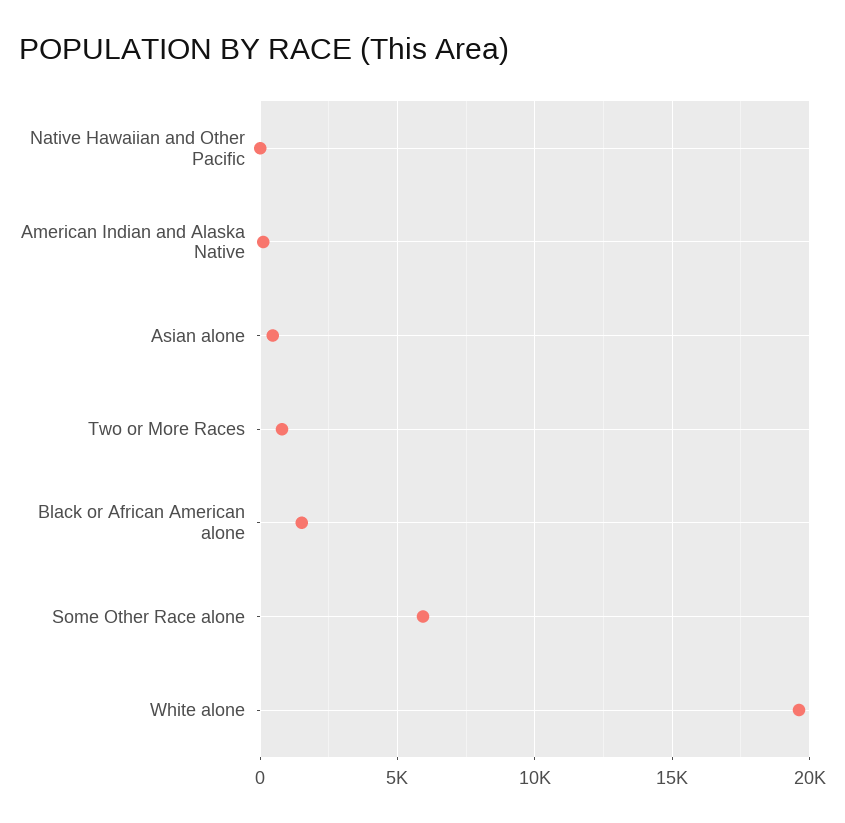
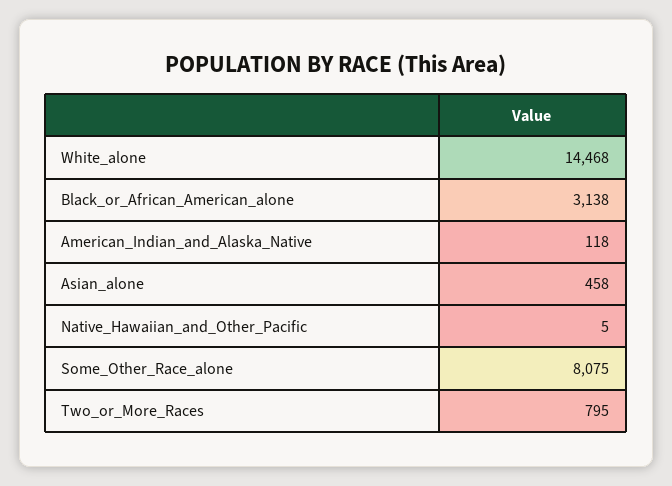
  {
    "Native Hawaiian and Other Pacific": 5,
    "American Indian and Alaska Native": 118,
    "Asian alone": 458,
    "Two or More Races": 795,
-   "Black or African American alone": 1500,
+   "Black or African American alone": 3138,
-   "Some Other Race alone": 6000,
+   "Some Other Race alone": 8075,
-   "White alone": 19500
+   "White alone": 14468
  }

